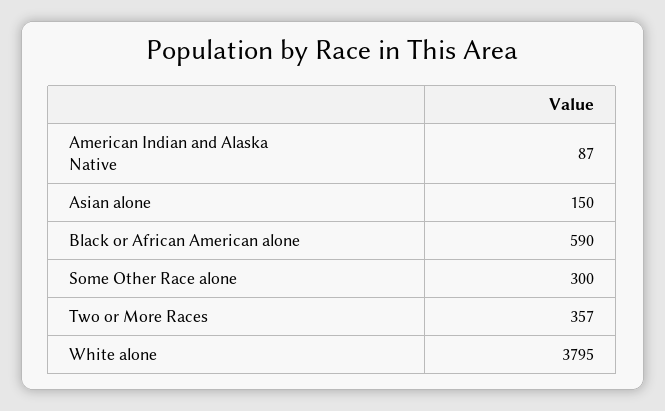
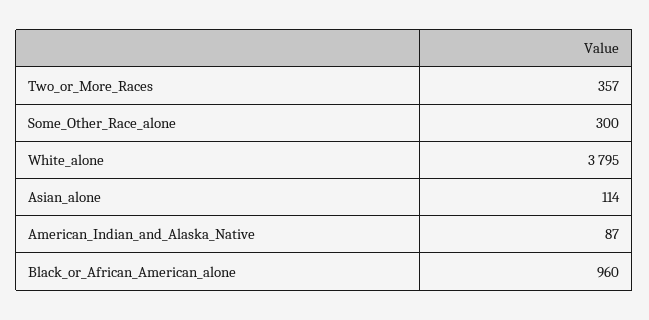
  {
    "American Indian and Alaska Native": 87,
-   "Asian alone": 150,
+   "Asian alone": 114,
-   "Black or African American alone": 590,
+   "Black or African American alone": 960,
    "Some Other Race alone": 300,
    "Two or More Races": 357,
    "White alone": 3795
  }

